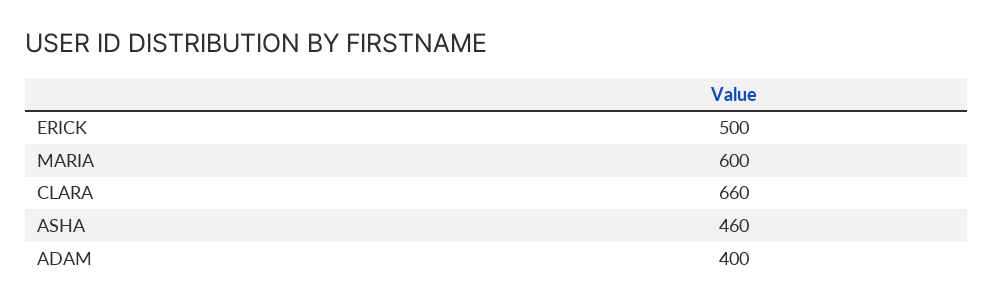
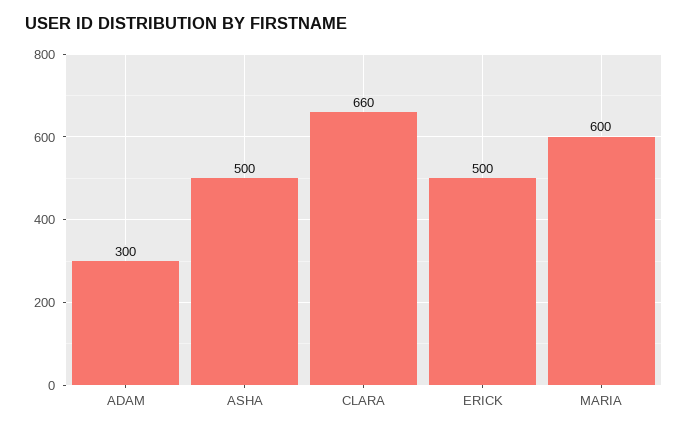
  {
    "ERICK": 500,
    "MARIA": 600,
    "CLARA": 660,
-   "ASHA": 460,
+   "ASHA": 500,
-   "ADAM": 400
+   "ADAM": 300
  }

